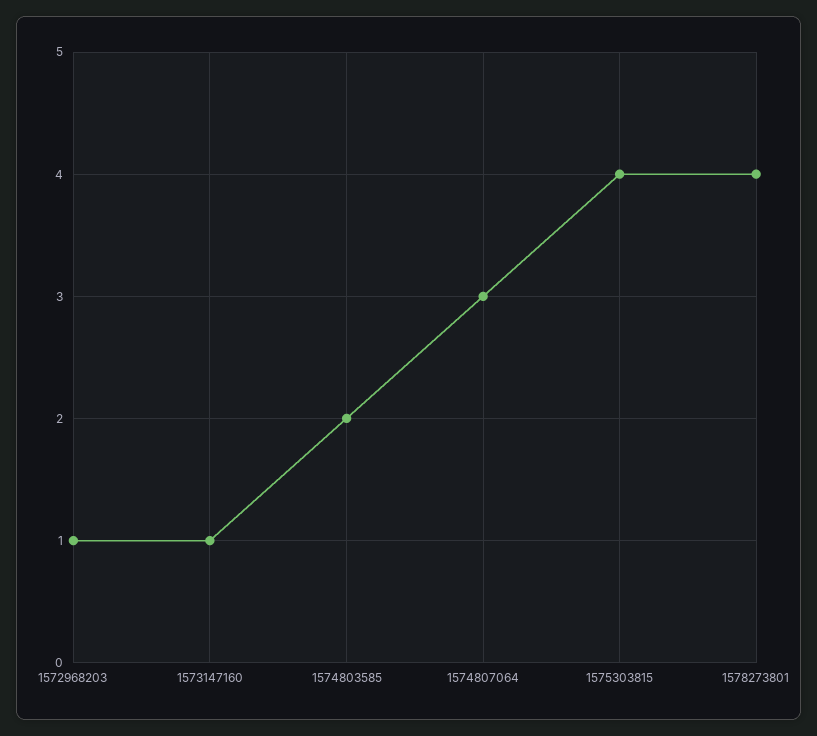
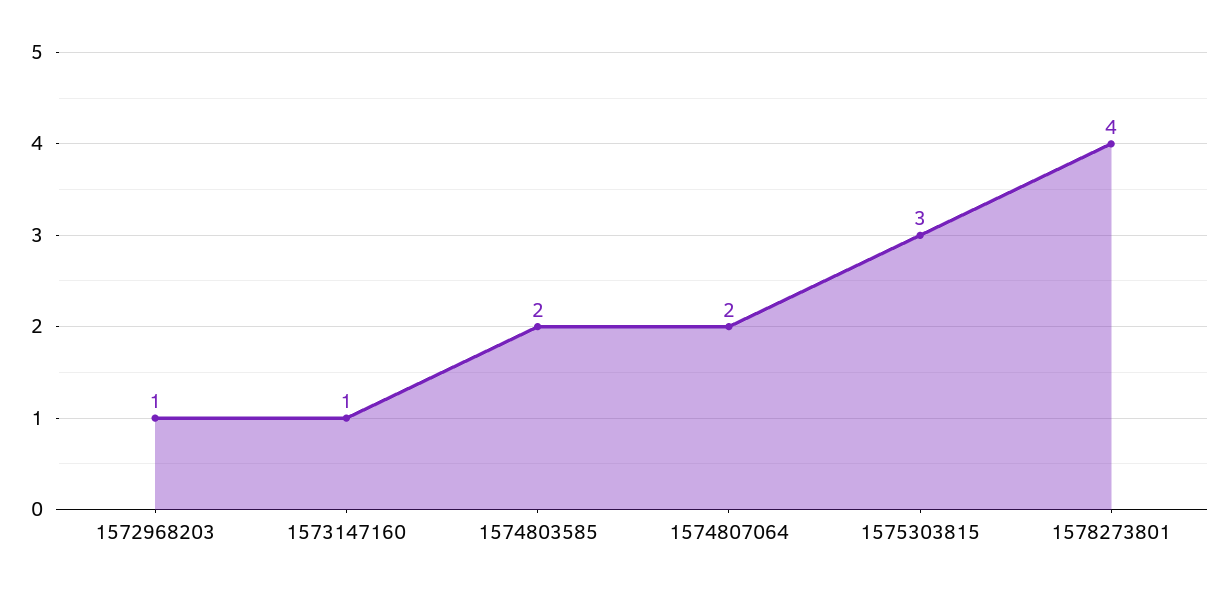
  {
    "1572968203": 1,
    "1573147160": 1,
    "1574803585": 2,
-   "1574807064": 3,
+   "1574807064": 2,
-   "1575303815": 4,
+   "1575303815": 3,
    "1578273801": 4
  }

